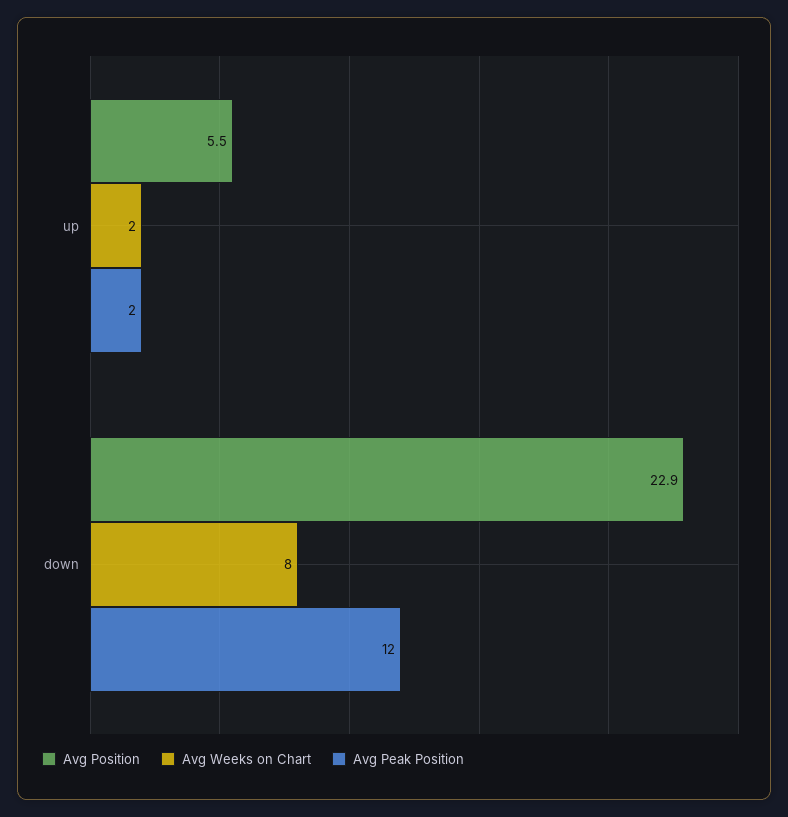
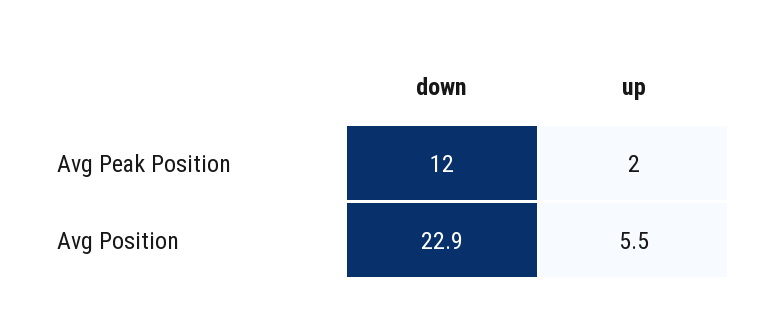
  {
    "Avg Position": {
      "up": 5.5,
      "down": 22.9
    },
-   "Avg Weeks on Chart": {
-     "up": 2,
-     "down": 8
-   },
    "Avg Peak Position": {
      "up": 2,
      "down": 12
    }
  }

